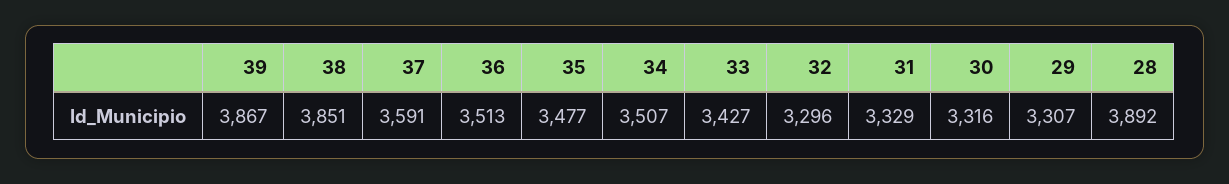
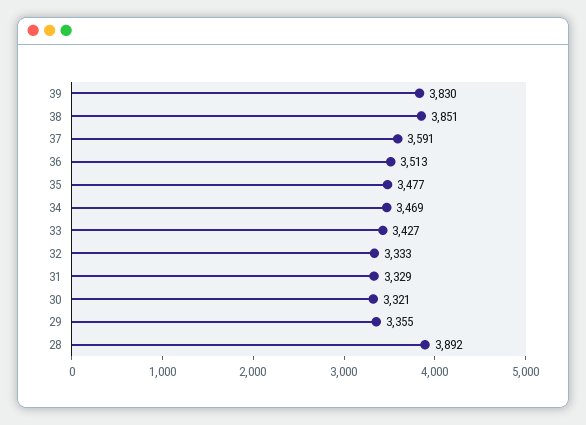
  {
-   "39": 3867,
+   "39": 3830,
    "38": 3851,
    "37": 3591,
    "36": 3513,
    "35": 3477,
-   "34": 3507,
+   "34": 3469,
    "33": 3427,
-   "32": 3296,
+   "32": 3333,
    "31": 3329,
-   "30": 3316,
+   "30": 3321,
-   "29": 3307,
+   "29": 3355,
    "28": 3892
  }

